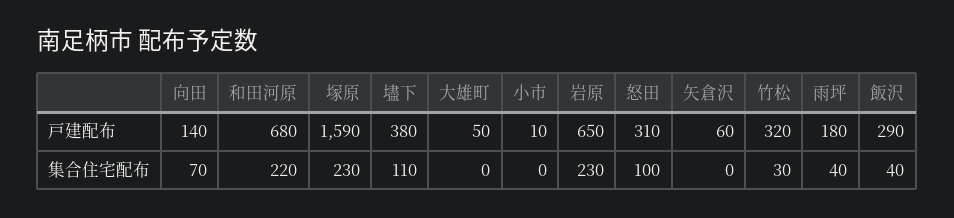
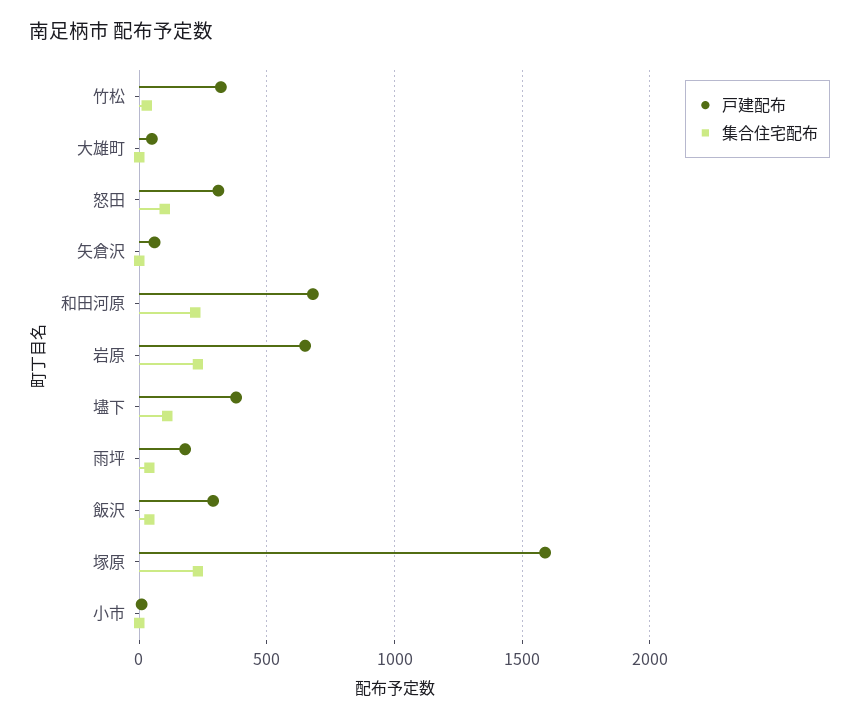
  {
    "戸建配布": {
-     "向田": 140,
      "和田河原": 680,
      "塚原": 1590,
      "壗下": 380,
      "大雄町": 50,
      "小市": 10,
      "岩原": 650,
      "怒田": 310,
      "矢倉沢": 60,
      "竹松": 320,
      "雨坪": 180,
      "飯沢": 290
    },
    "集合住宅配布": {
-     "向田": 70,
      "和田河原": 220,
      "塚原": 230,
      "壗下": 110,
      "大雄町": 0,
      "小市": 0,
      "岩原": 230,
      "怒田": 100,
      "矢倉沢": 0,
      "竹松": 30,
      "雨坪": 40,
      "飯沢": 40
    }
  }

